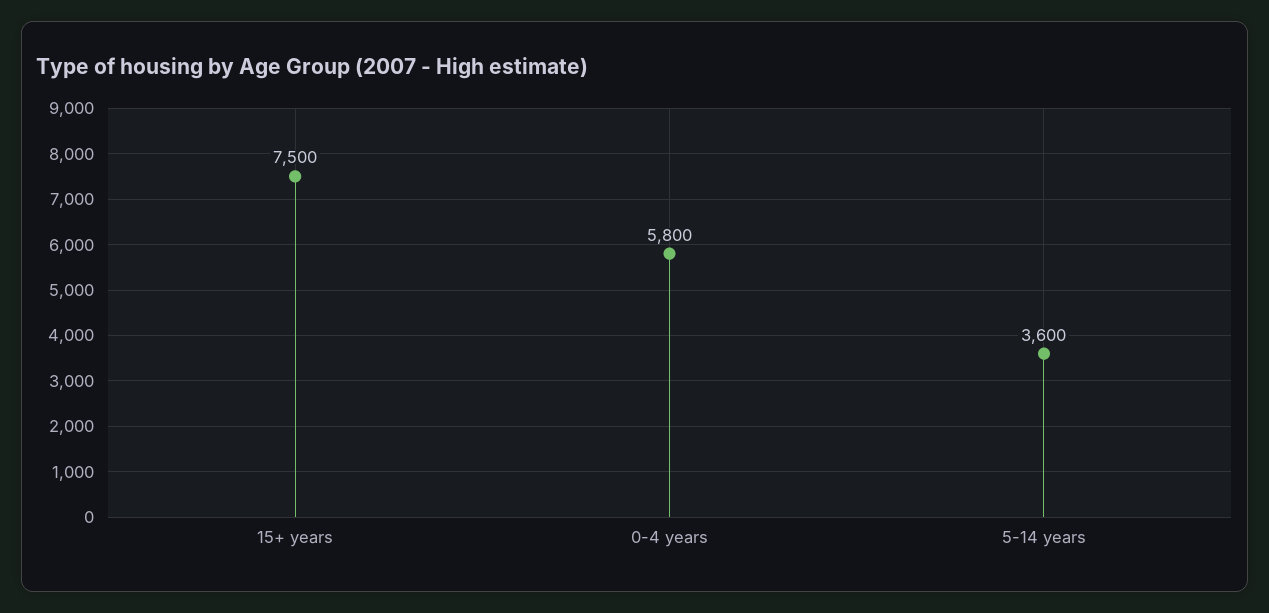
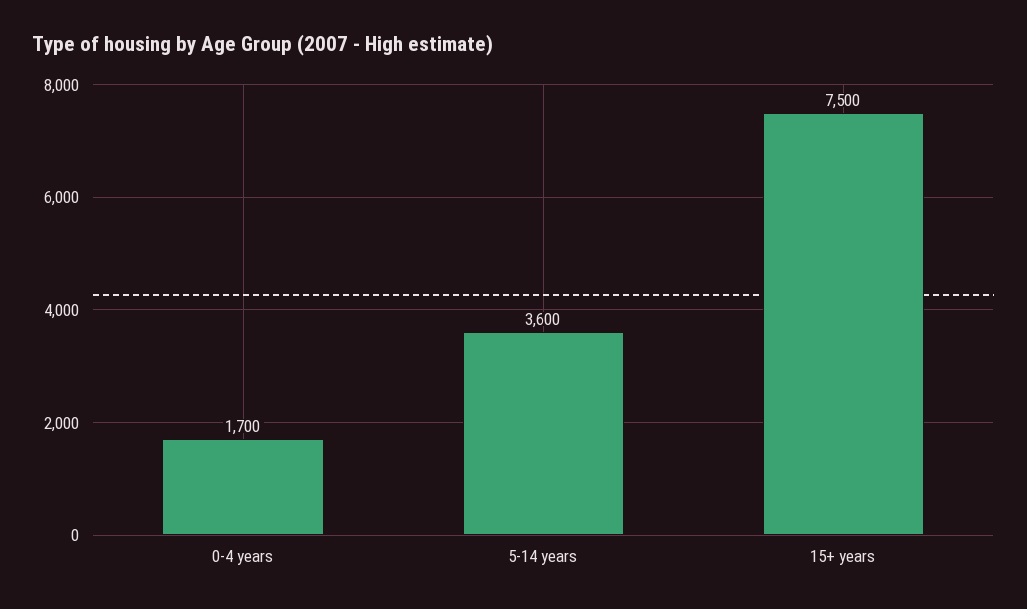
  {
    "15+ years": 7500,
-   "0-4 years": 5800,
+   "0-4 years": 1700,
    "5-14 years": 3600
  }

